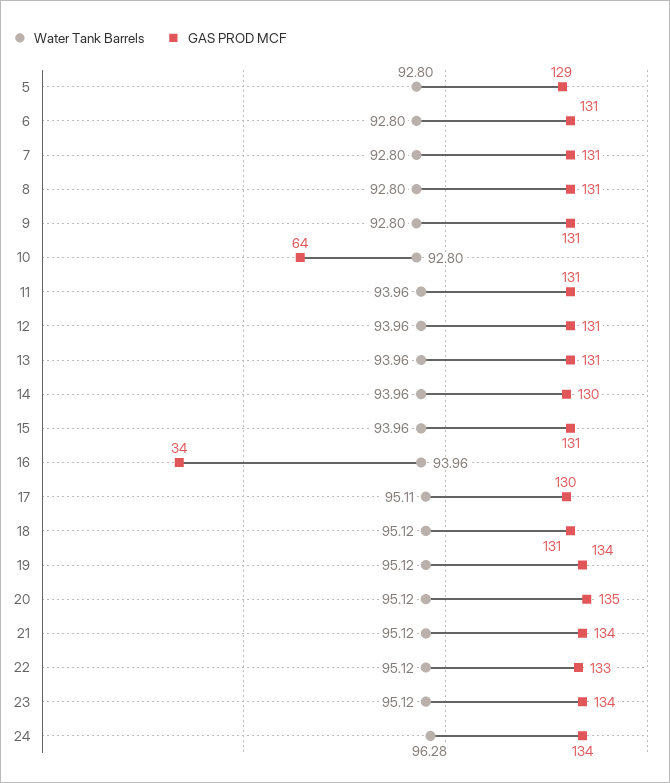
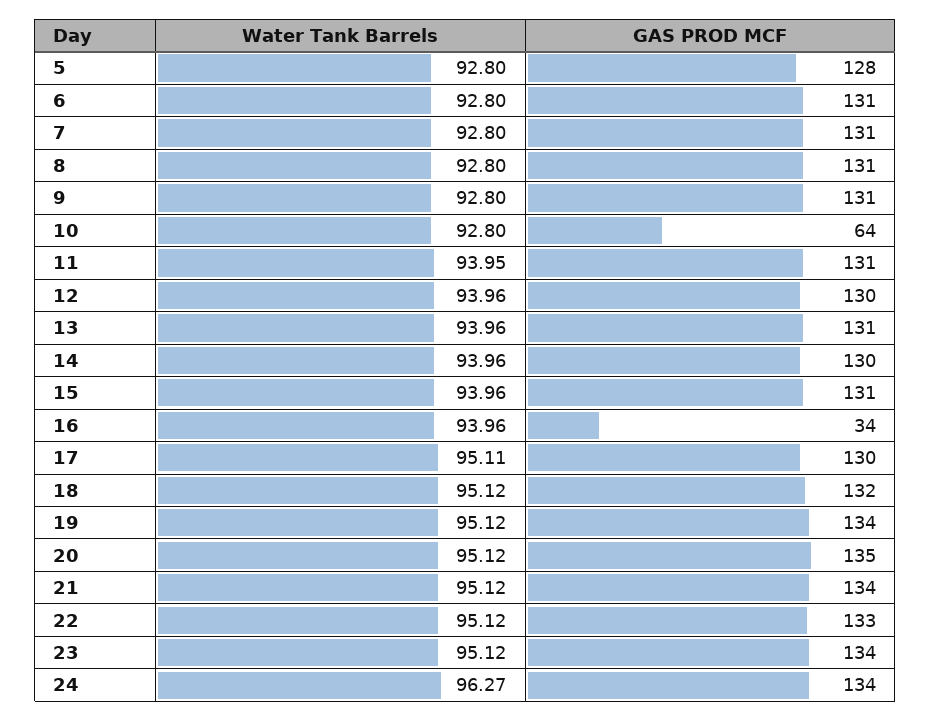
  {
    "Water Tank Barrels": {
      "5": 92.8,
      "6": 92.8,
      "7": 92.8,
      "8": 92.8,
      "9": 92.8,
      "10": 92.8,
-     "11": 93.96,
+     "11": 93.95,
      "12": 93.96,
      "13": 93.96,
      "14": 93.96,
      "15": 93.96,
      "16": 93.96,
      "17": 95.11,
      "18": 95.12,
      "19": 95.12,
      "20": 95.12,
      "21": 95.12,
      "22": 95.12,
      "23": 95.12,
-     "24": 96.28
+     "24": 96.27
    },
    "GAS PROD MCF": {
-     "5": 129,
+     "5": 128,
      "6": 131,
      "7": 131,
      "8": 131,
      "9": 131,
      "10": 64,
      "11": 131,
-     "12": 131,
+     "12": 130,
      "13": 131,
      "14": 130,
      "15": 131,
      "16": 34,
      "17": 130,
-     "18": 131,
+     "18": 132,
      "19": 134,
      "20": 135,
      "21": 134,
      "22": 133,
      "23": 134,
      "24": 134
    }
  }

